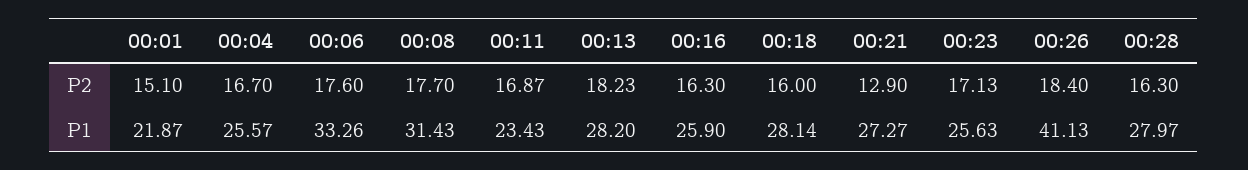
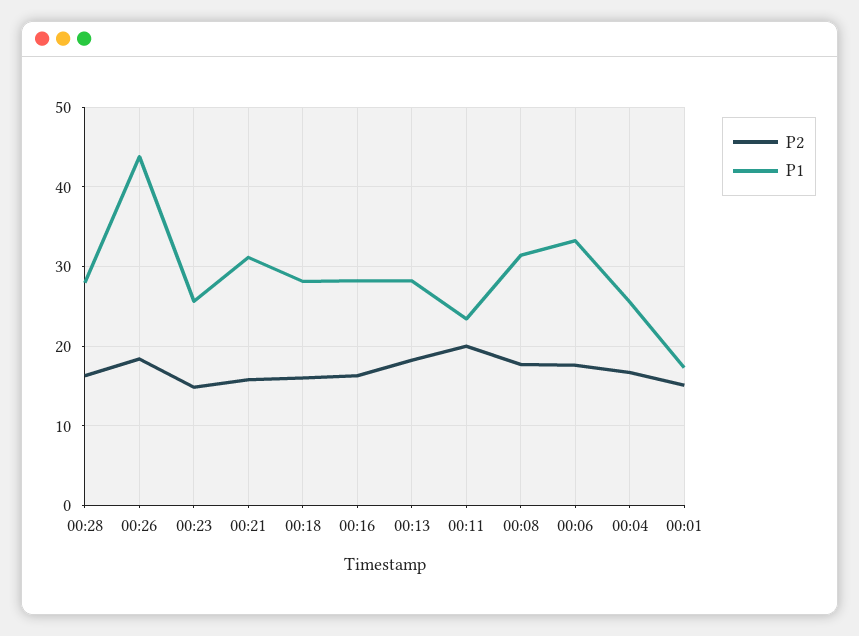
  {
    "P2": {
      "00:01": 15.1,
      "00:04": 16.7,
      "00:06": 17.6,
      "00:08": 17.7,
-     "00:11": 16.87,
+     "00:11": 20,
      "00:13": 18.23,
      "00:16": 16.3,
      "00:18": 16,
-     "00:21": 12.9,
+     "00:21": 16,
-     "00:23": 17.13,
+     "00:23": 15,
      "00:26": 18.4,
      "00:28": 16.3
    },
    "P1": {
-     "00:01": 21.87,
+     "00:01": 17,
      "00:04": 25.57,
      "00:06": 33.26,
      "00:08": 31.43,
      "00:11": 23.43,
      "00:13": 28.2,
-     "00:16": 25.9,
+     "00:16": 28,
      "00:18": 28.14,
-     "00:21": 27.27,
+     "00:21": 31,
      "00:23": 25.63,
-     "00:26": 41.13,
+     "00:26": 44,
      "00:28": 27.97
    }
  }

